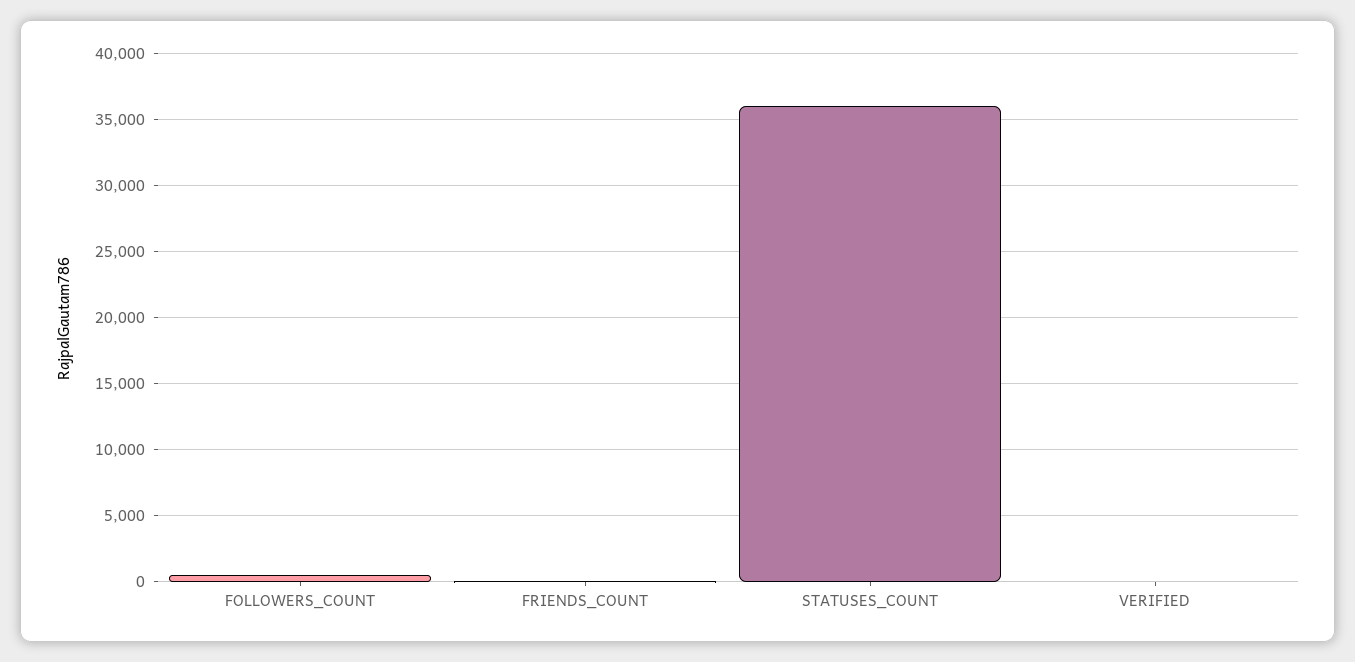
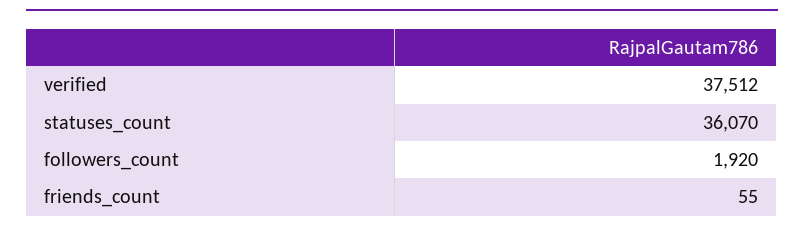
  {
-   "FOLLOWERS_COUNT": 500,
+   "FOLLOWERS_COUNT": 1920,
    "FRIENDS_COUNT": 55,
    "STATUSES_COUNT": 36070,
-   "VERIFIED": 0
+   "VERIFIED": 37512
  }

